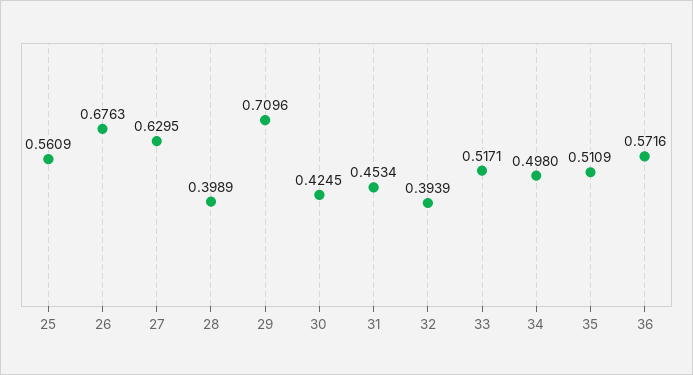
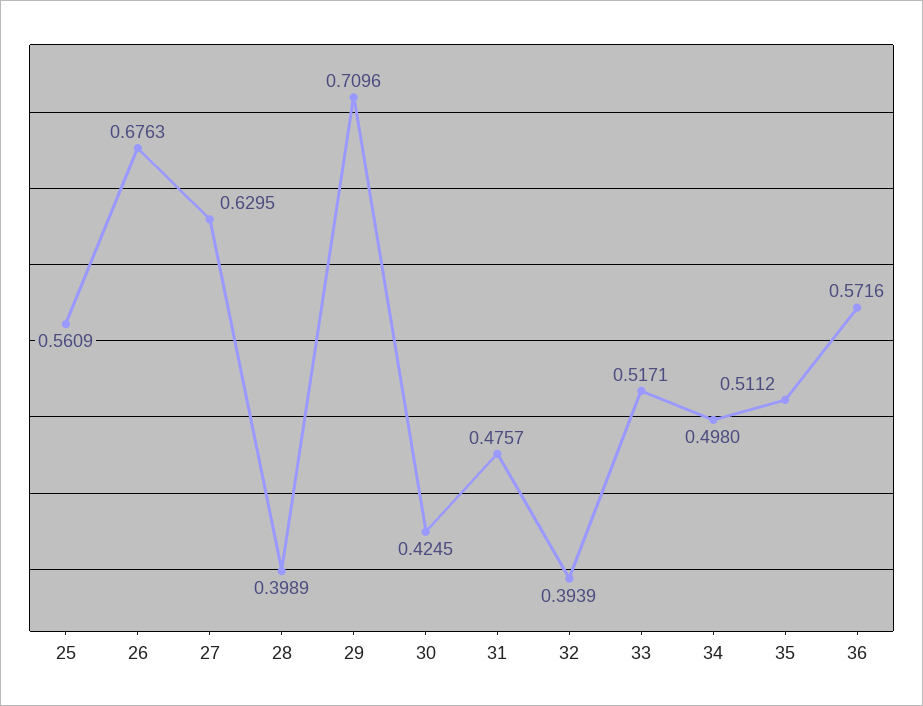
  {
    "25": 0.5609,
    "26": 0.6763,
    "27": 0.6295,
    "28": 0.3989,
    "29": 0.7096,
    "30": 0.4245,
-   "31": 0.4534,
+   "31": 0.4757,
    "32": 0.3939,
    "33": 0.5171,
    "34": 0.498,
-   "35": 0.5109,
+   "35": 0.5112,
    "36": 0.5716
  }

